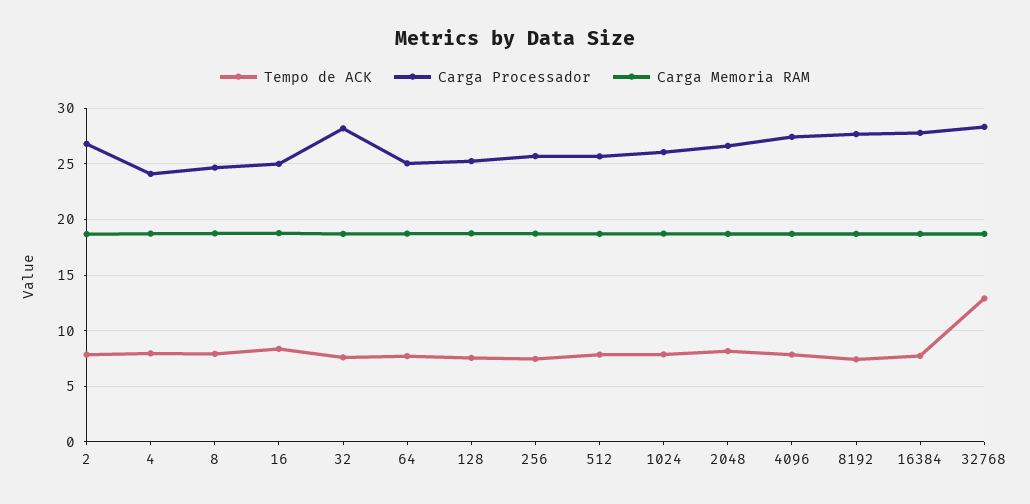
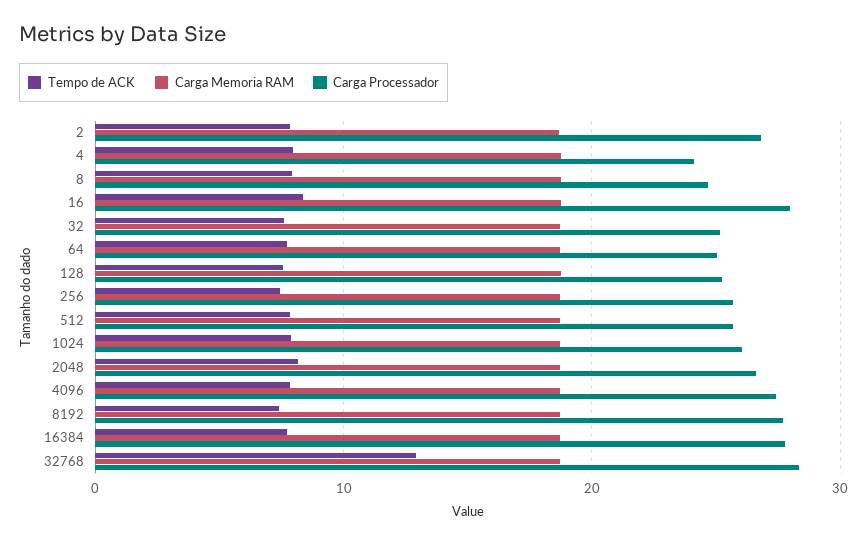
  {
    "Tempo de ACK": {
      "2": 8,
      "4": 8,
      "8": 8,
      "16": 8,
      "32": 8,
      "64": 8,
      "128": 8,
      "256": 7,
      "512": 8,
      "1024": 8,
      "2048": 8,
      "4096": 8,
      "8192": 7,
      "16384": 8,
      "32768": 13
    },
    "Carga Processador": {
      "2": 27,
      "4": 24,
      "8": 25,
-     "16": 25,
+     "16": 28,
-     "32": 28,
+     "32": 25,
      "64": 25,
      "128": 25,
      "256": 26,
      "512": 26,
      "1024": 26,
      "2048": 27,
      "4096": 27,
      "8192": 28,
      "16384": 28,
      "32768": 28
    },
    "Carga Memoria RAM": {
      "2": 19,
      "4": 19,
      "8": 19,
      "16": 19,
      "32": 19,
      "64": 19,
      "128": 19,
      "256": 19,
      "512": 19,
      "1024": 19,
      "2048": 19,
      "4096": 19,
      "8192": 19,
      "16384": 19,
      "32768": 19
    }
  }

